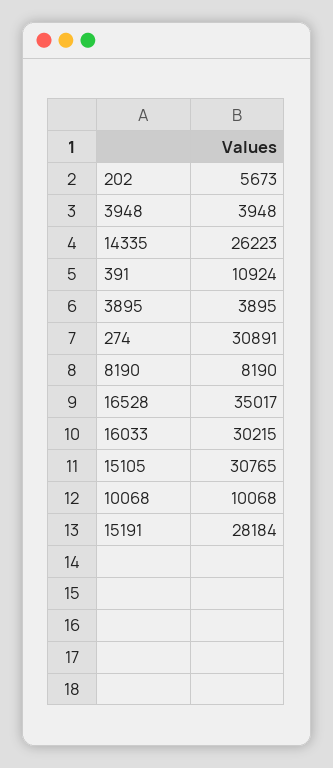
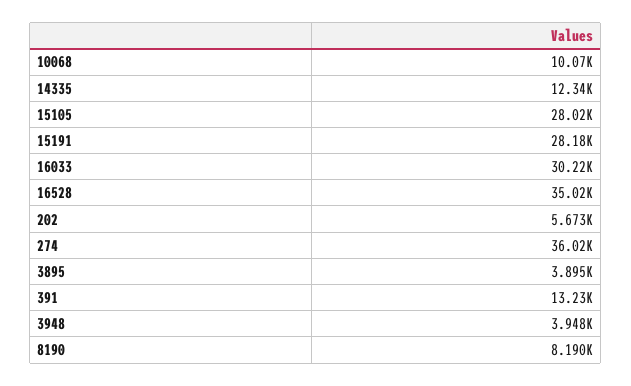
  {
    "202": 5673,
    "3948": 3948,
-   "14335": 26223,
+   "14335": 12340,
-   "391": 10924,
+   "391": 13230,
    "3895": 3895,
-   "274": 30891,
+   "274": 36020,
    "8190": 8190,
    "16528": 35017,
    "16033": 30215,
-   "15105": 30765,
+   "15105": 28020,
    "10068": 10068,
    "15191": 28184
  }

